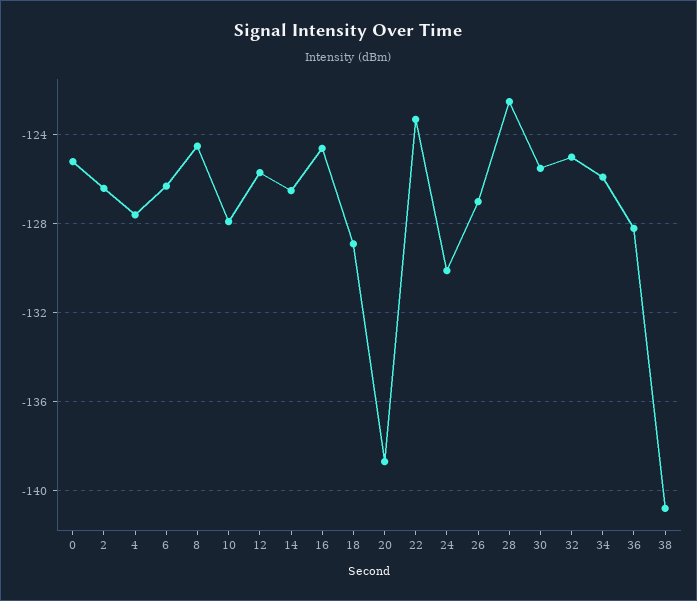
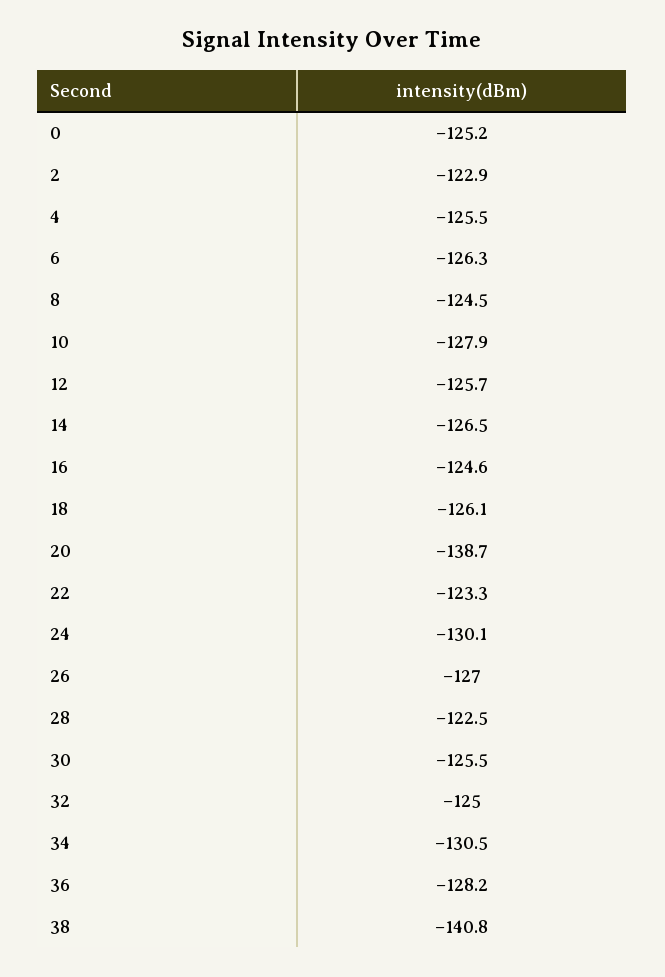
  {
    "0": -125.2,
-   "2": -126.5,
+   "2": -122.9,
-   "4": -127.5,
+   "4": -125.5,
    "6": -126.3,
    "8": -124.5,
    "10": -127.9,
    "12": -125.7,
    "14": -126.5,
    "16": -124.6,
-   "18": -129,
+   "18": -126.1,
    "20": -138.7,
    "22": -123.3,
    "24": -130.1,
    "26": -127,
    "28": -122.5,
    "30": -125.5,
    "32": -125,
-   "34": -126,
+   "34": -130.5,
    "36": -128.2,
    "38": -140.8
  }

